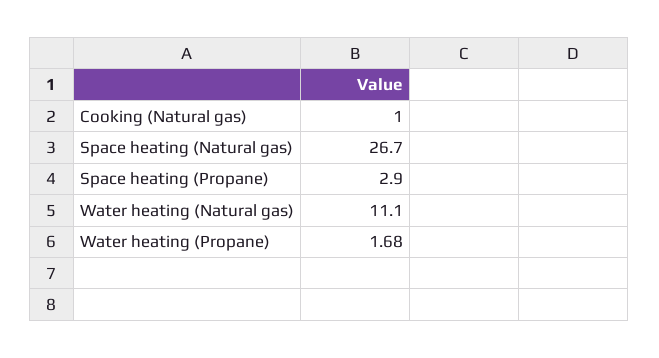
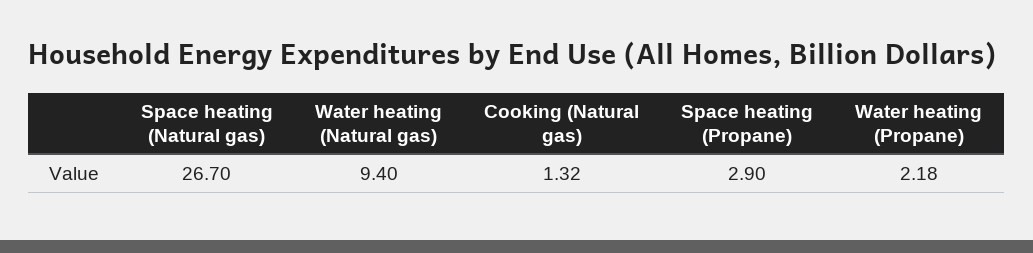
  {
-   "Cooking (Natural gas)": 1,
+   "Cooking (Natural gas)": 1.32,
    "Space heating (Natural gas)": 26.7,
    "Space heating (Propane)": 2.9,
-   "Water heating (Natural gas)": 11.1,
+   "Water heating (Natural gas)": 9.4,
-   "Water heating (Propane)": 1.68
+   "Water heating (Propane)": 2.18
  }

